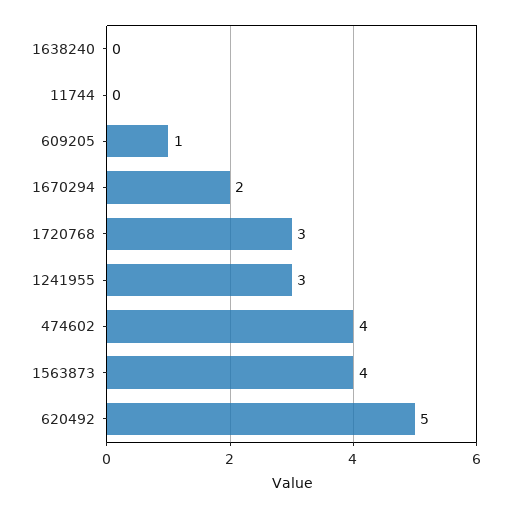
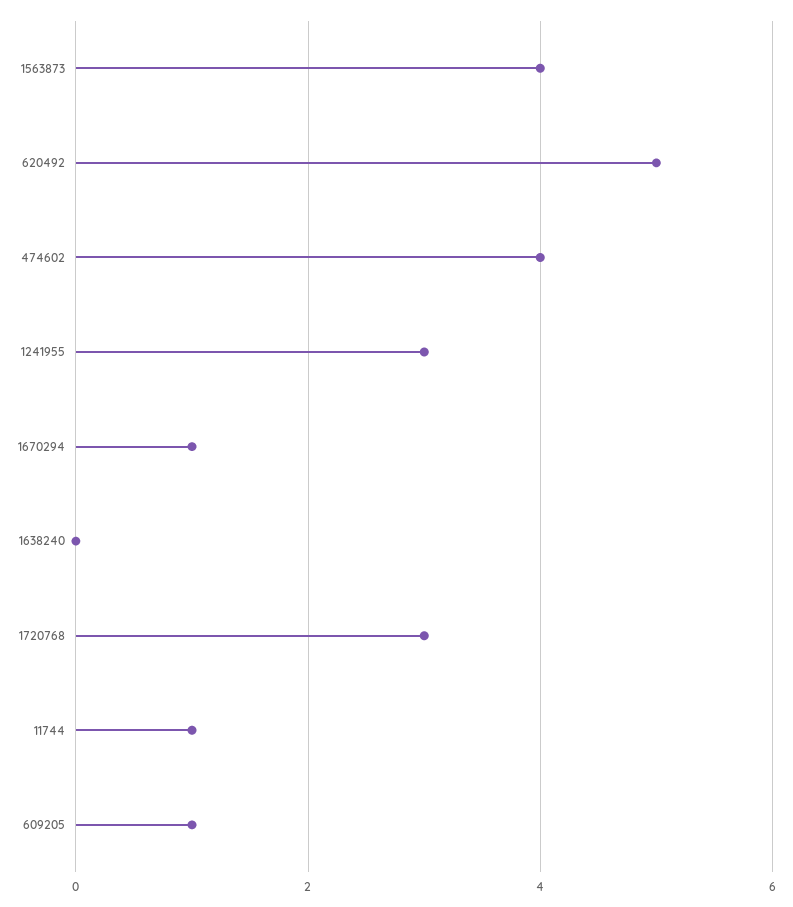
  {
    "1638240": 0,
-   "11744": 0,
+   "11744": 1,
    "609205": 1,
-   "1670294": 2,
+   "1670294": 1,
    "1720768": 3,
    "1241955": 3,
    "474602": 4,
    "1563873": 4,
    "620492": 5
  }

